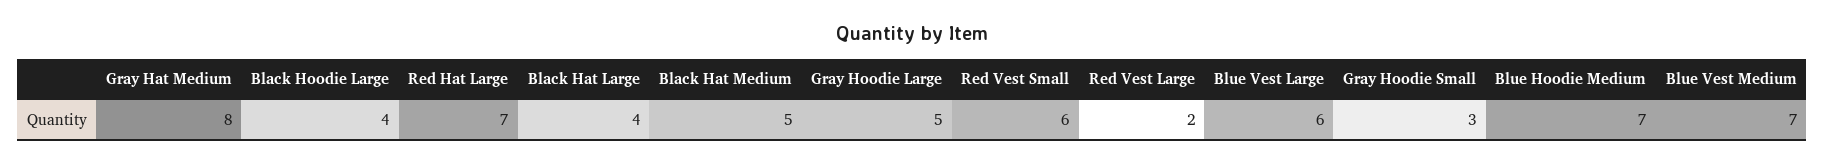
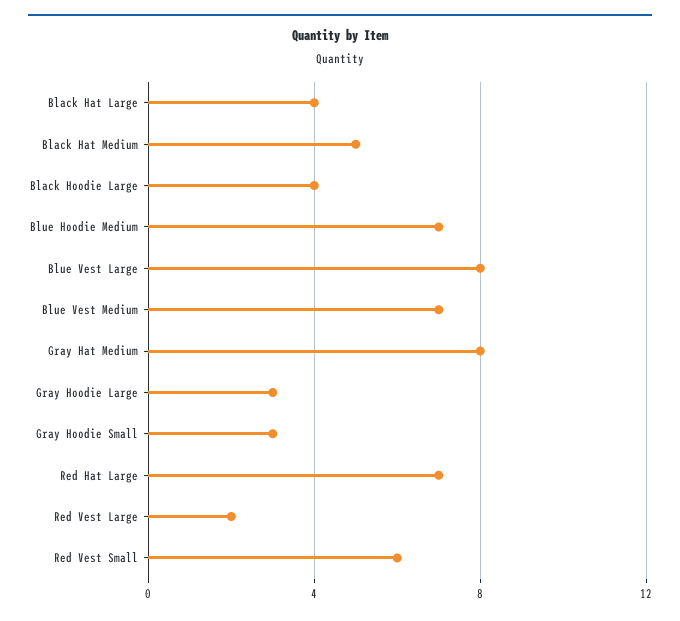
  {
    "Gray Hat Medium": 8,
    "Black Hoodie Large": 4,
    "Red Hat Large": 7,
    "Black Hat Large": 4,
    "Black Hat Medium": 5,
-   "Gray Hoodie Large": 5,
+   "Gray Hoodie Large": 3,
    "Red Vest Small": 6,
    "Red Vest Large": 2,
-   "Blue Vest Large": 6,
+   "Blue Vest Large": 8,
    "Gray Hoodie Small": 3,
    "Blue Hoodie Medium": 7,
    "Blue Vest Medium": 7
  }

